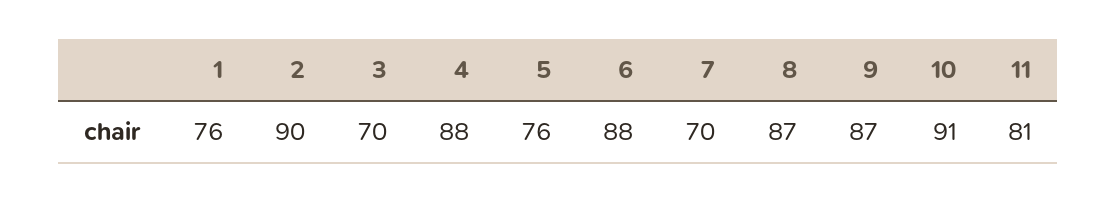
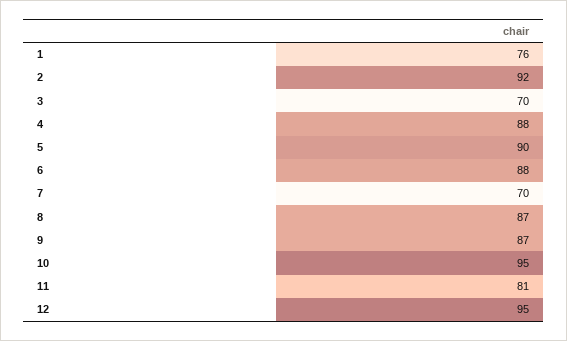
  {
    "1": 76,
-   "2": 90,
+   "2": 92,
    "3": 70,
    "4": 88,
-   "5": 76,
+   "5": 90,
    "6": 88,
    "7": 70,
    "8": 87,
    "9": 87,
-   "10": 91,
+   "10": 95,
-   "11": 81
+   "11": 81,
+   "12": 95
  }

